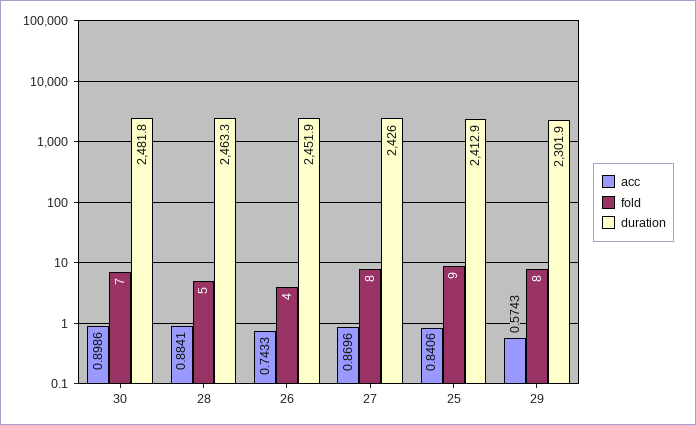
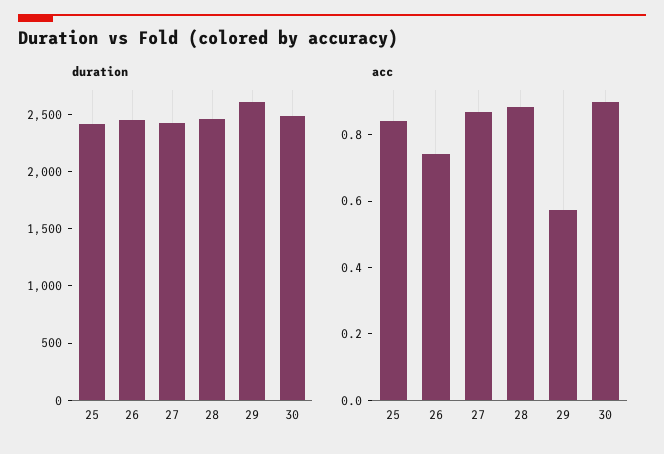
  {
    "acc": {
      "30": 0.8986,
      "28": 0.8841,
      "26": 0.7433,
      "27": 0.8696,
      "25": 0.8406,
      "29": 0.5743
    },
-   "fold": {
-     "30": 7,
-     "28": 5,
-     "26": 4,
-     "27": 8,
-     "25": 9,
-     "29": 8
-   },
    "duration": {
      "30": 2481.8,
      "28": 2463.3,
      "26": 2451.9,
      "27": 2426,
      "25": 2412.9,
-     "29": 2301.9
+     "29": 2600
    }
  }

